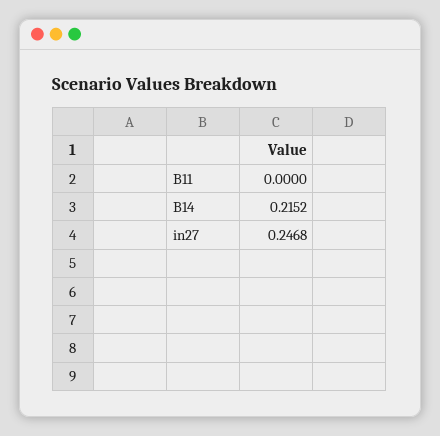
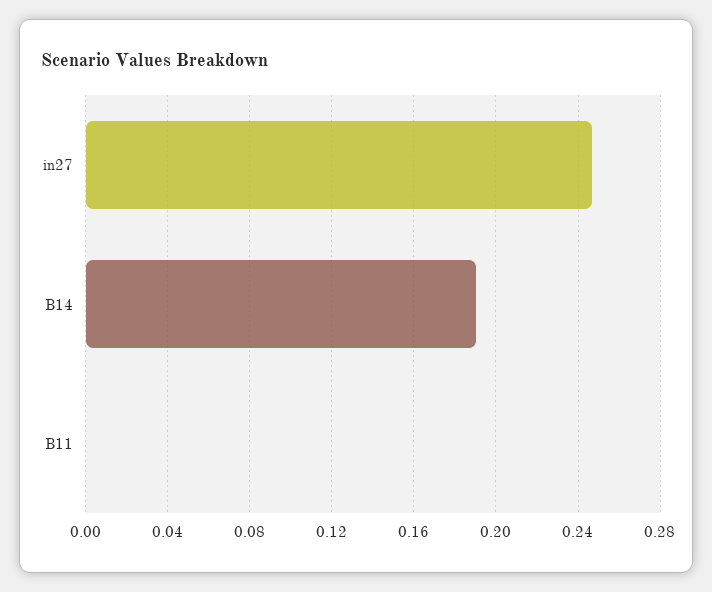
  {
    "B11": 0,
-   "B14": 0.2152,
+   "B14": 0.19,
    "in27": 0.2468
  }

